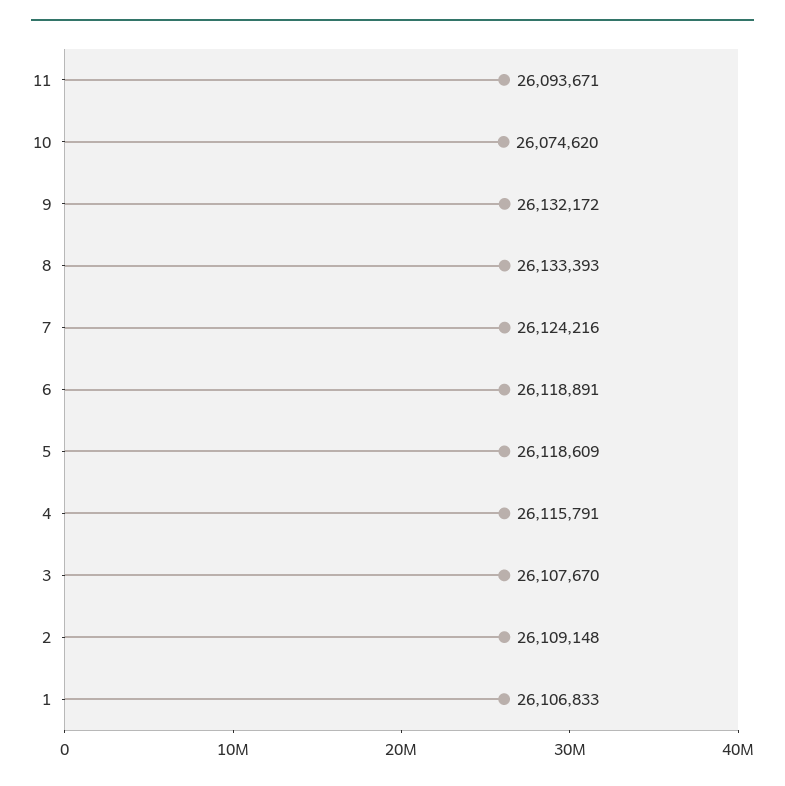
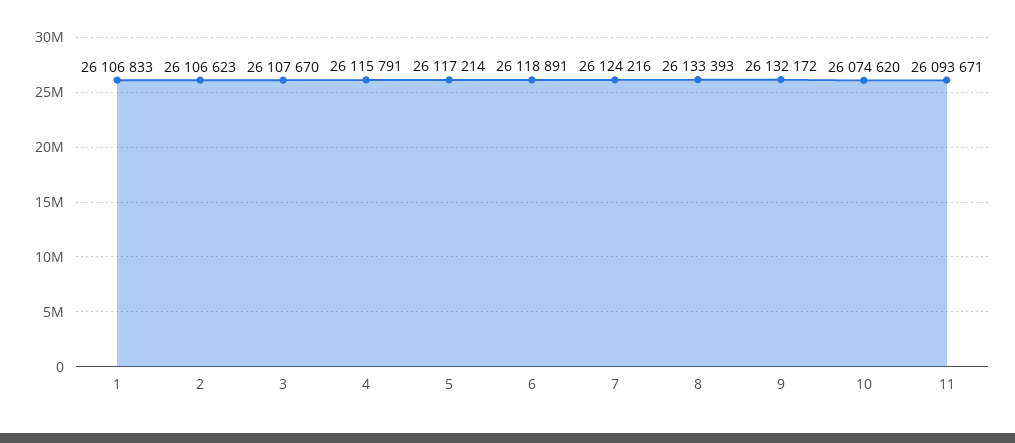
  {
    "11": 26093671,
    "10": 26074620,
    "9": 26132172,
    "8": 26133393,
    "7": 26124216,
    "6": 26118891,
-   "5": 26118609,
+   "5": 26117214,
    "4": 26115791,
    "3": 26107670,
-   "2": 26109148,
+   "2": 26106623,
    "1": 26106833
  }

